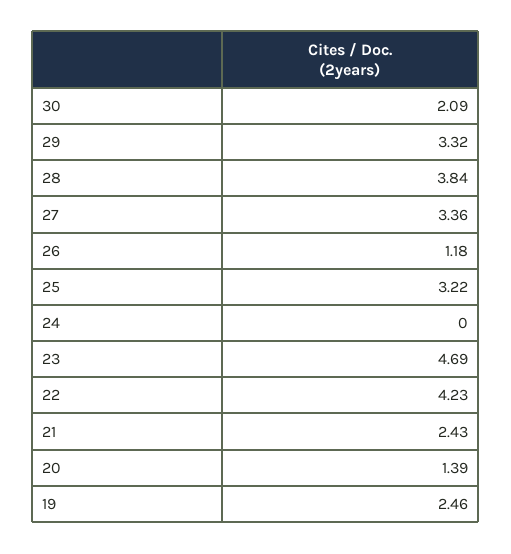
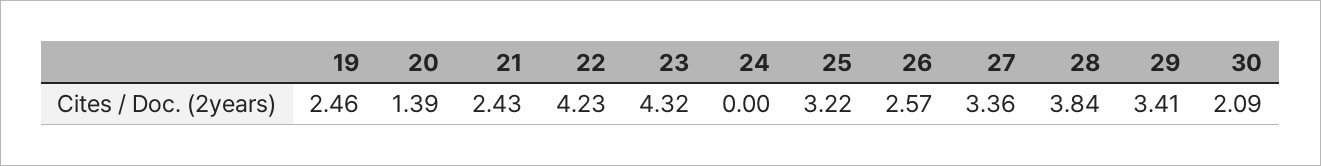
  {
    "30": 2.09,
-   "29": 3.32,
+   "29": 3.41,
    "28": 3.84,
    "27": 3.36,
-   "26": 1.18,
+   "26": 2.57,
    "25": 3.22,
    "24": 0,
-   "23": 4.69,
+   "23": 4.32,
    "22": 4.23,
    "21": 2.43,
    "20": 1.39,
    "19": 2.46
  }

